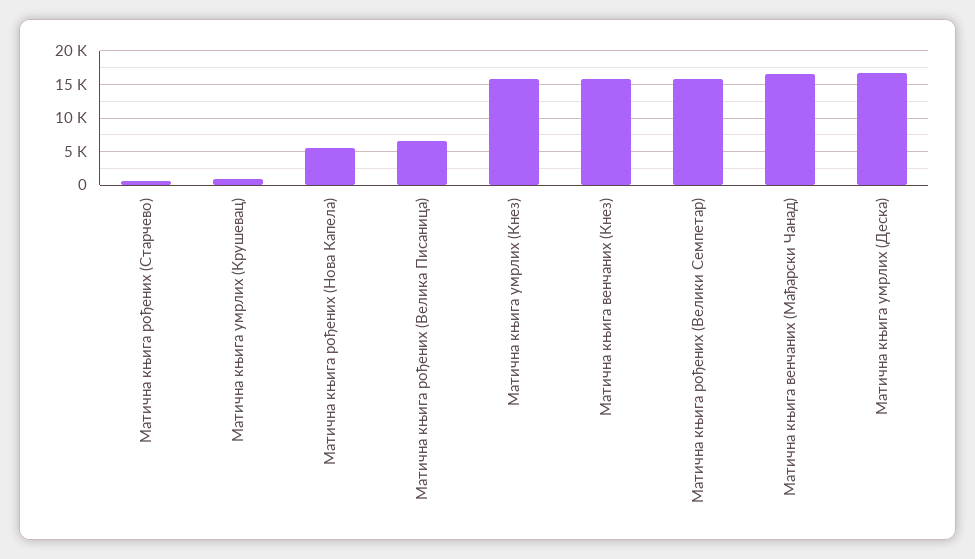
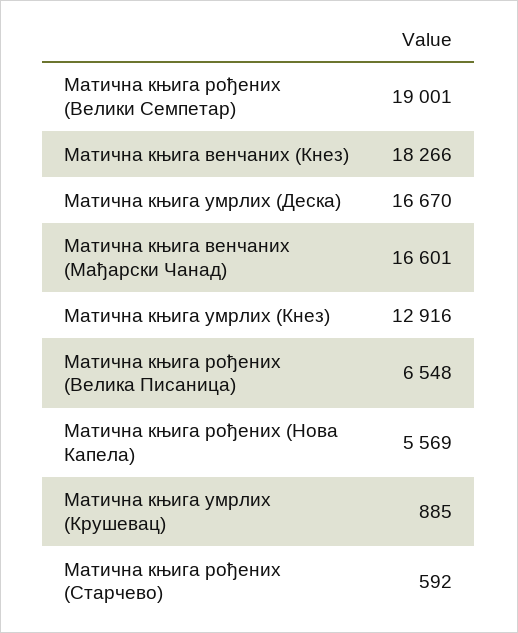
  {
    "Матична књига рођених (Старчево)": 592,
    "Матична књига умрлих (Крушевац)": 885,
    "Матична књига рођених (Нова Капела)": 5569,
    "Матична књига рођених (Велика Писаница)": 6548,
-   "Матична књига умрлих (Кнез)": 16000,
+   "Матична књига умрлих (Кнез)": 12916,
-   "Матична књига венчаних (Кнез)": 16000,
+   "Матична књига венчаних (Кнез)": 18266,
-   "Матична књига рођених (Велики Семпетар)": 16000,
+   "Матична књига рођених (Велики Семпетар)": 19001,
    "Матична књига венчаних (Мађарски Чанад)": 16601,
    "Матична књига умрлих (Деска)": 16670
  }

